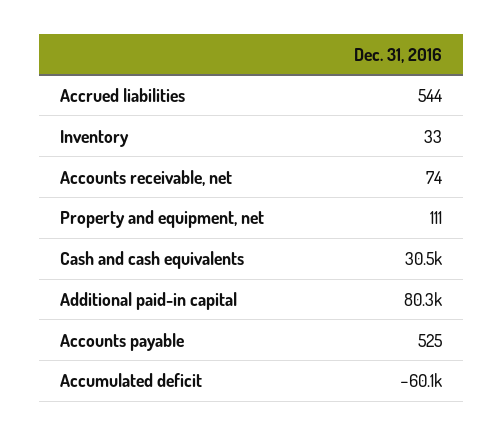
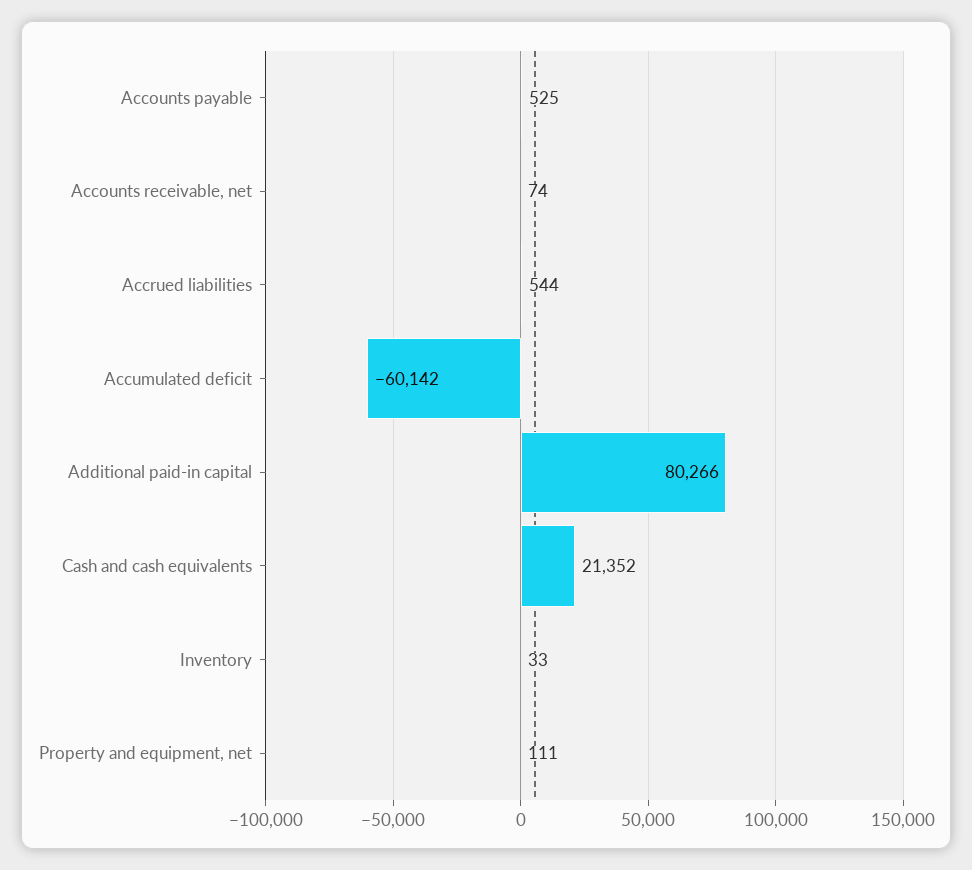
  {
    "Accrued liabilities": 544,
    "Inventory": 33,
    "Accounts receivable, net": 74,
    "Property and equipment, net": 111,
-   "Cash and cash equivalents": 30500,
+   "Cash and cash equivalents": 21352,
    "Additional paid-in capital": 80266,
    "Accounts payable": 525,
    "Accumulated deficit": -60142
  }

